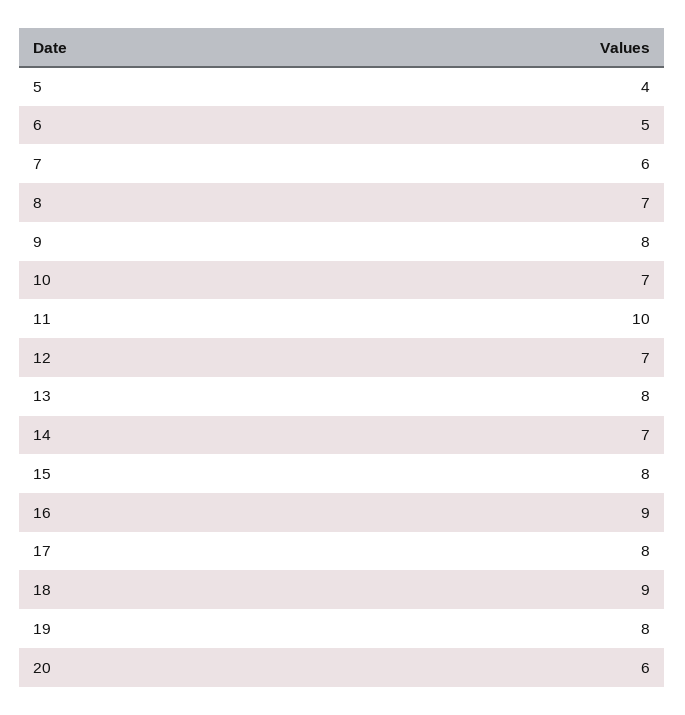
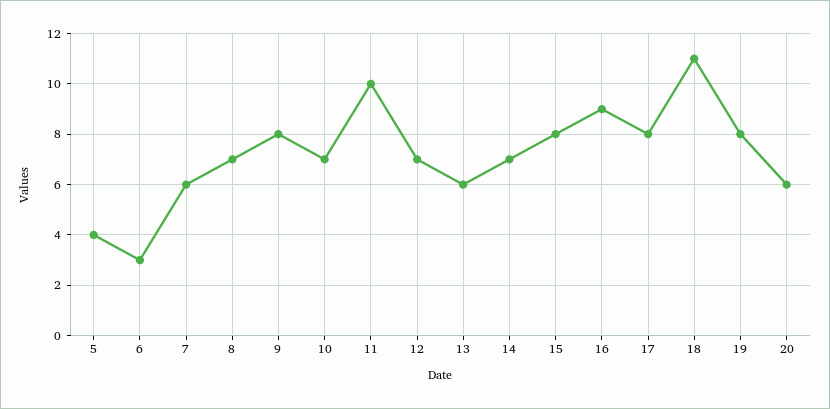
  {
    "5": 4,
-   "6": 5,
+   "6": 3,
    "7": 6,
    "8": 7,
    "9": 8,
    "10": 7,
    "11": 10,
    "12": 7,
-   "13": 8,
+   "13": 6,
    "14": 7,
    "15": 8,
    "16": 9,
    "17": 8,
-   "18": 9,
+   "18": 11,
    "19": 8,
    "20": 6
  }

